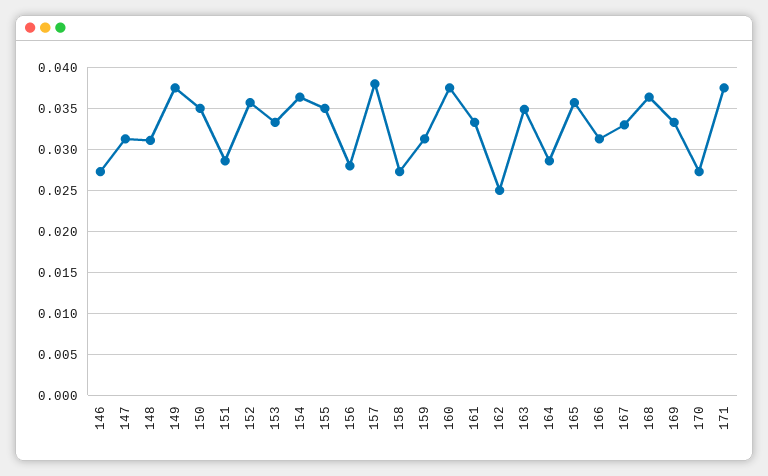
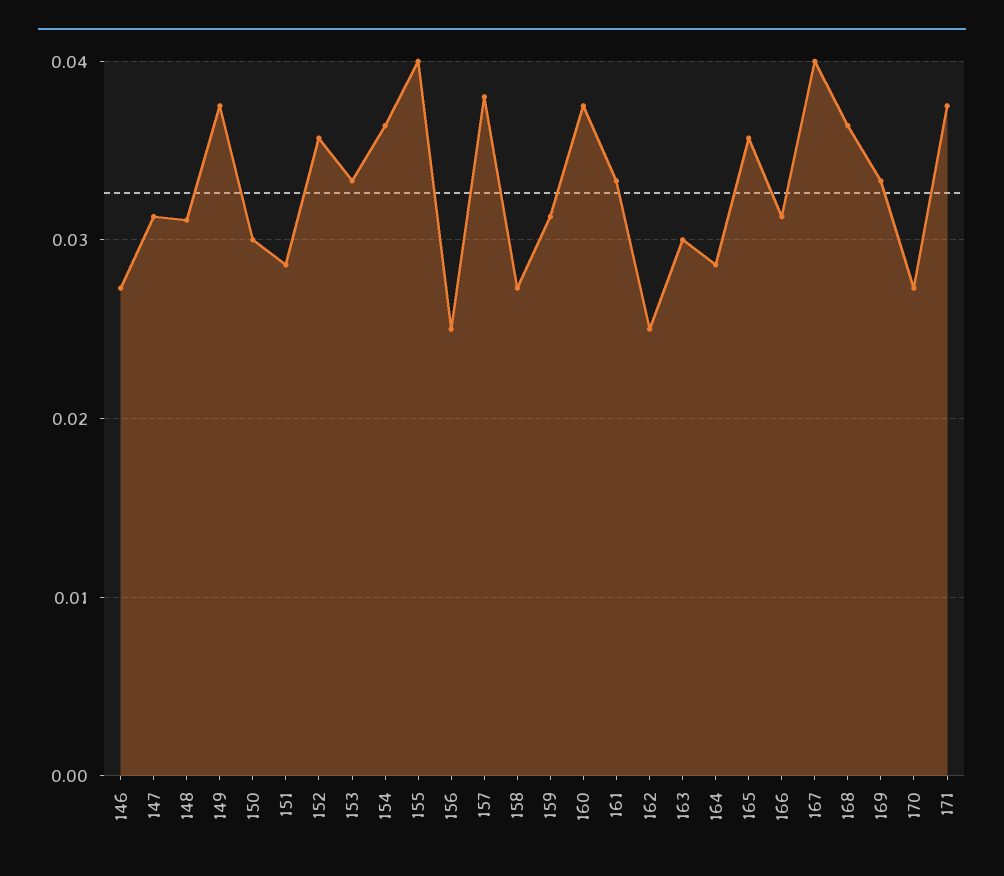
  {
    "146": 0.027,
    "147": 0.031,
    "148": 0.031,
    "149": 0.038,
-   "150": 0.035,
+   "150": 0.03,
    "151": 0.029,
    "152": 0.036,
    "153": 0.033,
    "154": 0.036,
-   "155": 0.035,
+   "155": 0.04,
-   "156": 0.028,
+   "156": 0.025,
    "157": 0.038,
    "158": 0.027,
    "159": 0.031,
    "160": 0.038,
    "161": 0.033,
    "162": 0.025,
-   "163": 0.035,
+   "163": 0.03,
    "164": 0.029,
    "165": 0.036,
    "166": 0.031,
-   "167": 0.033,
+   "167": 0.04,
    "168": 0.036,
    "169": 0.033,
    "170": 0.027,
    "171": 0.038
  }

